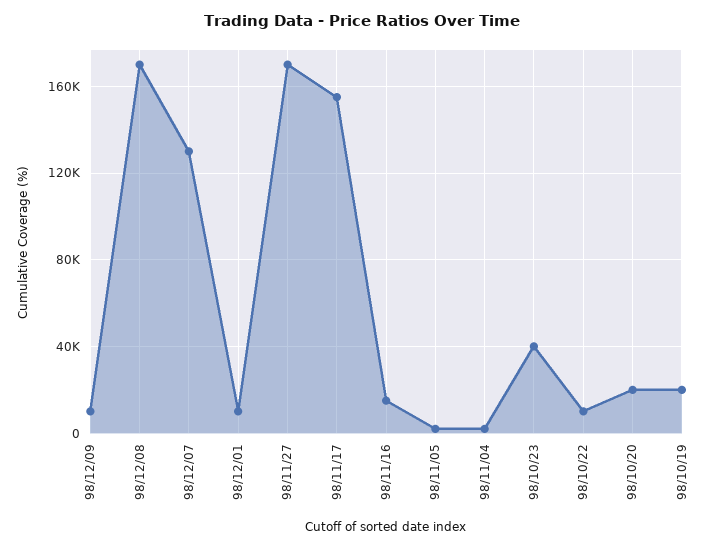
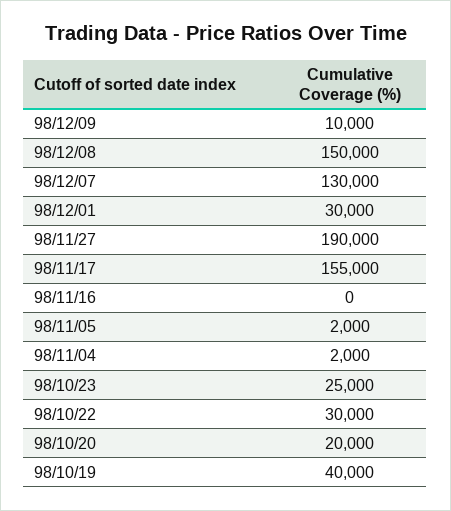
  {
    "98/12/09": 10000,
-   "98/12/08": 170000,
+   "98/12/08": 150000,
    "98/12/07": 130000,
-   "98/12/01": 10000,
+   "98/12/01": 30000,
-   "98/11/27": 170000,
+   "98/11/27": 190000,
    "98/11/17": 155000,
-   "98/11/16": 15000,
+   "98/11/16": 0,
    "98/11/05": 2000,
    "98/11/04": 2000,
-   "98/10/23": 40000,
+   "98/10/23": 25000,
-   "98/10/22": 10000,
+   "98/10/22": 30000,
    "98/10/20": 20000,
-   "98/10/19": 20000
+   "98/10/19": 40000
  }

